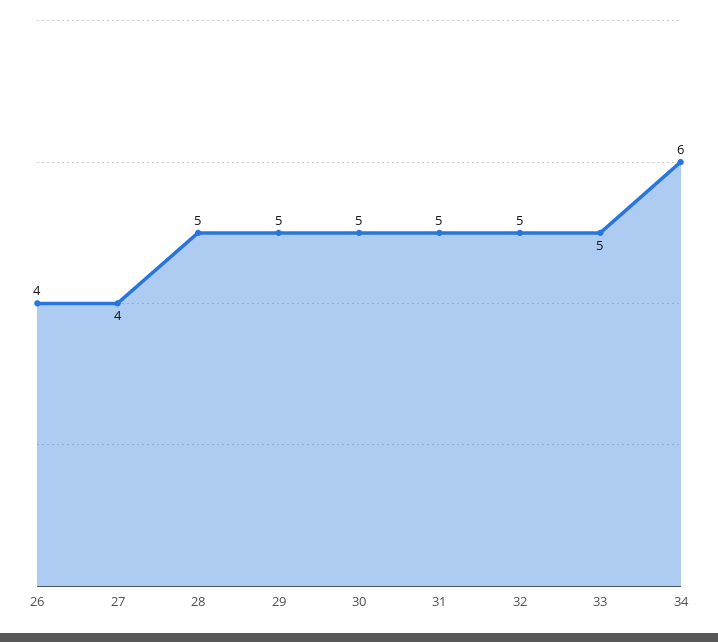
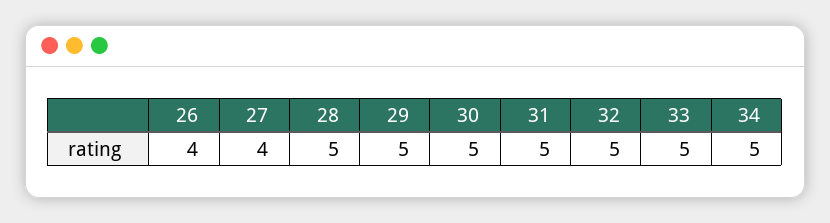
  {
    "26": 4,
    "27": 4,
    "28": 5,
    "29": 5,
    "30": 5,
    "31": 5,
    "32": 5,
    "33": 5,
-   "34": 6
+   "34": 5
  }

